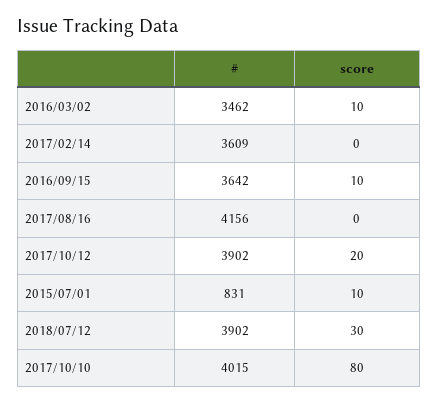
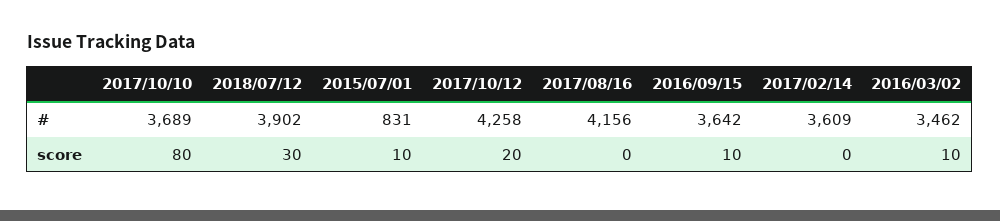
  {
    "#": {
      "2016/03/02": 3462,
      "2017/02/14": 3609,
      "2016/09/15": 3642,
      "2017/08/16": 4156,
-     "2017/10/12": 3902,
+     "2017/10/12": 4258,
      "2015/07/01": 831,
      "2018/07/12": 3902,
-     "2017/10/10": 4015
+     "2017/10/10": 3689
    },
    "score": {
      "2016/03/02": 10,
      "2017/02/14": 0,
      "2016/09/15": 10,
      "2017/08/16": 0,
      "2017/10/12": 20,
      "2015/07/01": 10,
      "2018/07/12": 30,
      "2017/10/10": 80
    }
  }

